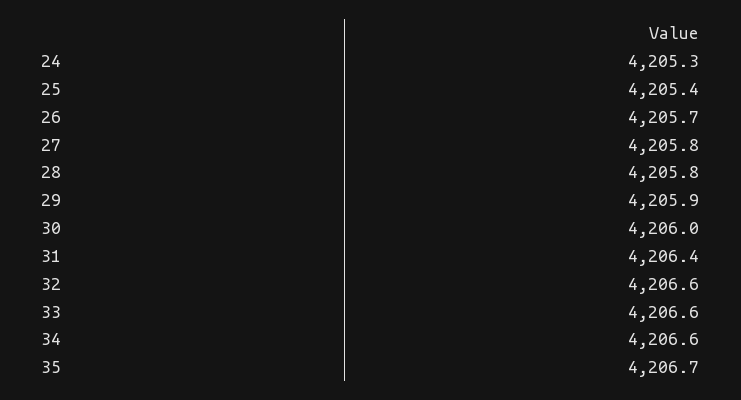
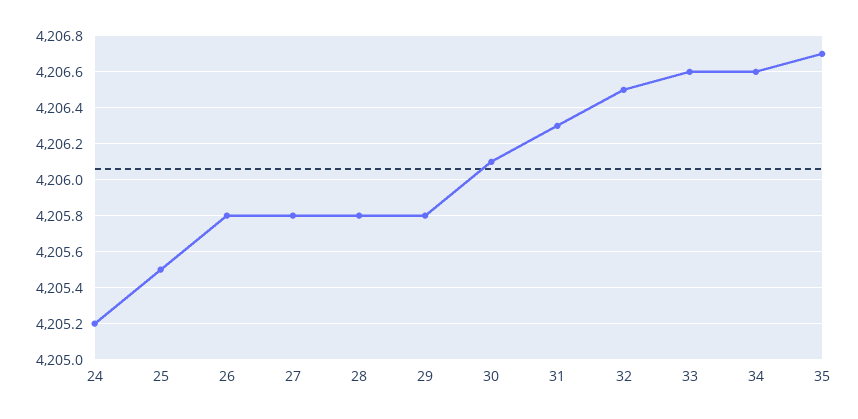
  {
-   "24": 4205.3,
+   "24": 4205.2,
-   "25": 4205.4,
+   "25": 4205.5,
-   "26": 4205.7,
+   "26": 4205.8,
    "27": 4205.8,
    "28": 4205.8,
-   "29": 4205.9,
+   "29": 4205.8,
-   "30": 4206,
+   "30": 4206.1,
-   "31": 4206.4,
+   "31": 4206.3,
-   "32": 4206.6,
+   "32": 4206.5,
    "33": 4206.6,
    "34": 4206.6,
    "35": 4206.7
  }

